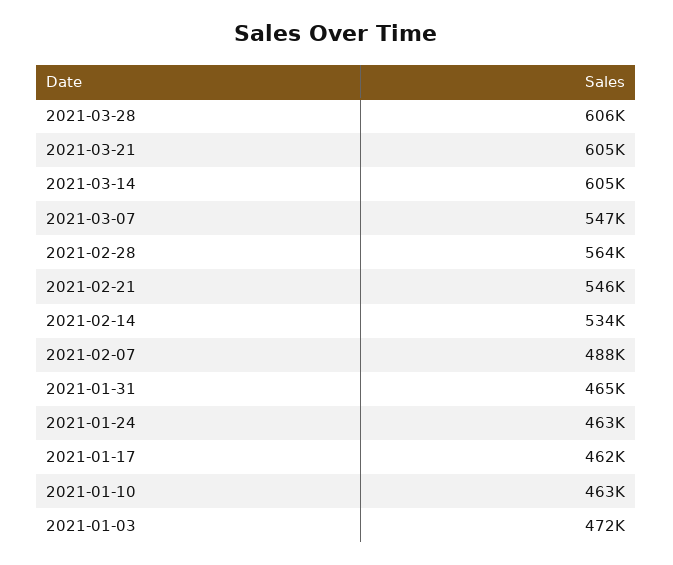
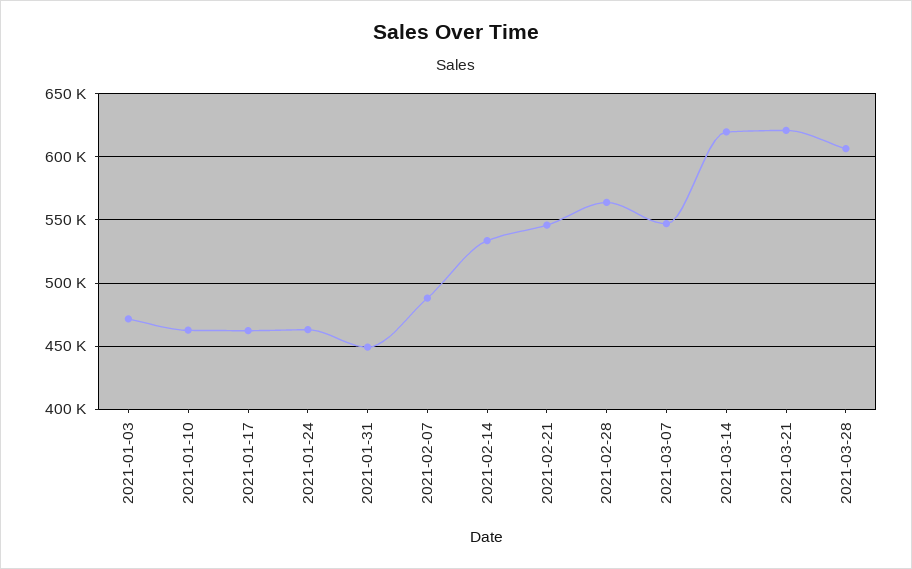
  {
    "2021-03-28": 606000,
-   "2021-03-21": 605000,
+   "2021-03-21": 620000,
-   "2021-03-14": 605000,
+   "2021-03-14": 620000,
    "2021-03-07": 547000,
    "2021-02-28": 564000,
    "2021-02-21": 546000,
    "2021-02-14": 534000,
    "2021-02-07": 488000,
-   "2021-01-31": 465000,
+   "2021-01-31": 450000,
    "2021-01-24": 463000,
    "2021-01-17": 462000,
    "2021-01-10": 463000,
    "2021-01-03": 472000
  }

